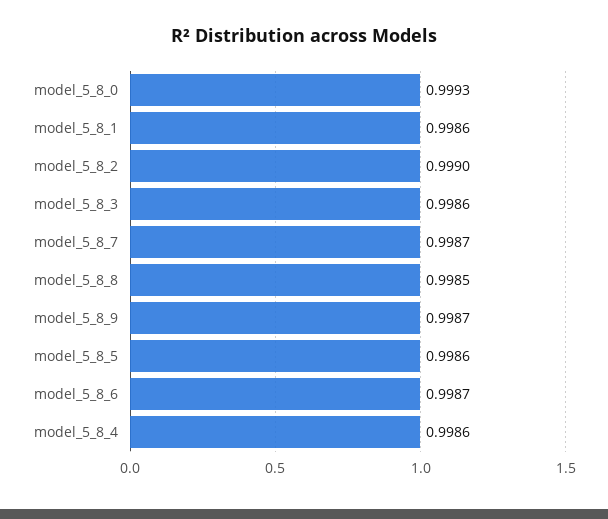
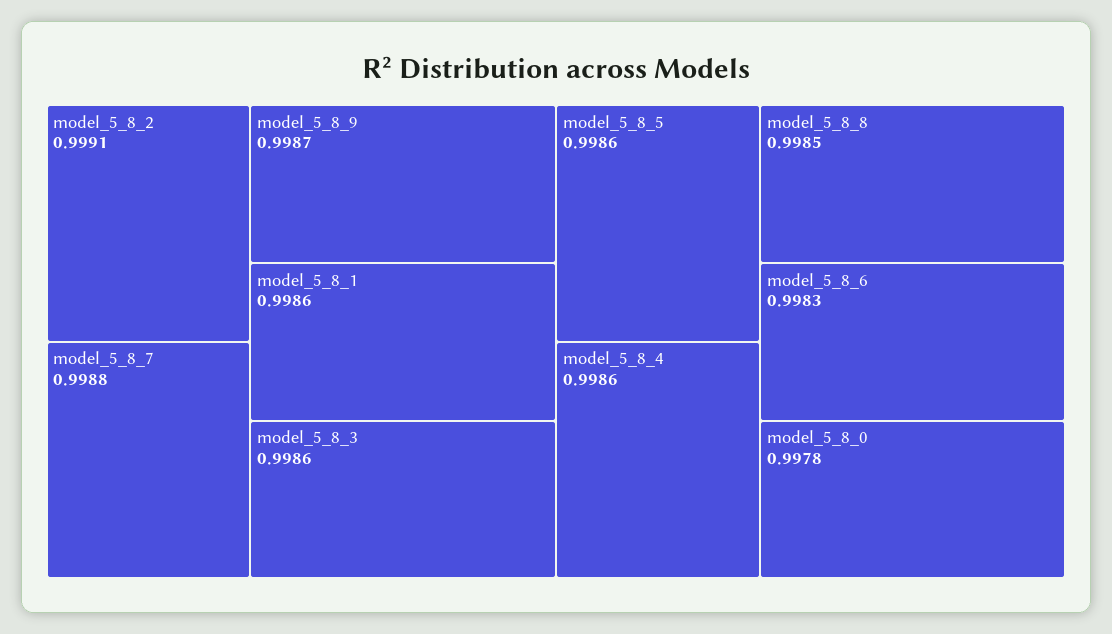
  {
-   "model_5_8_0": 0.9993,
+   "model_5_8_0": 0.9978,
    "model_5_8_1": 0.9986,
-   "model_5_8_2": 0.999,
+   "model_5_8_2": 0.9991,
    "model_5_8_3": 0.9986,
-   "model_5_8_7": 0.9987,
+   "model_5_8_7": 0.9988,
    "model_5_8_8": 0.9985,
    "model_5_8_9": 0.9987,
    "model_5_8_5": 0.9986,
-   "model_5_8_6": 0.9987,
+   "model_5_8_6": 0.9983,
    "model_5_8_4": 0.9986
  }

